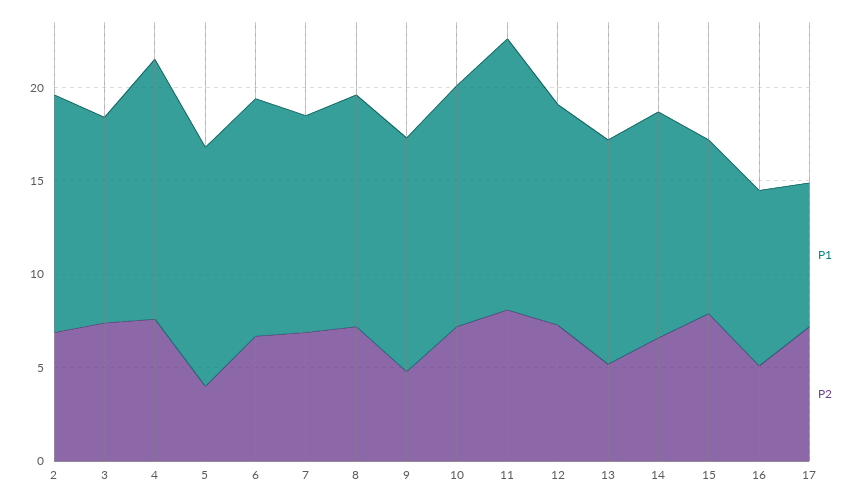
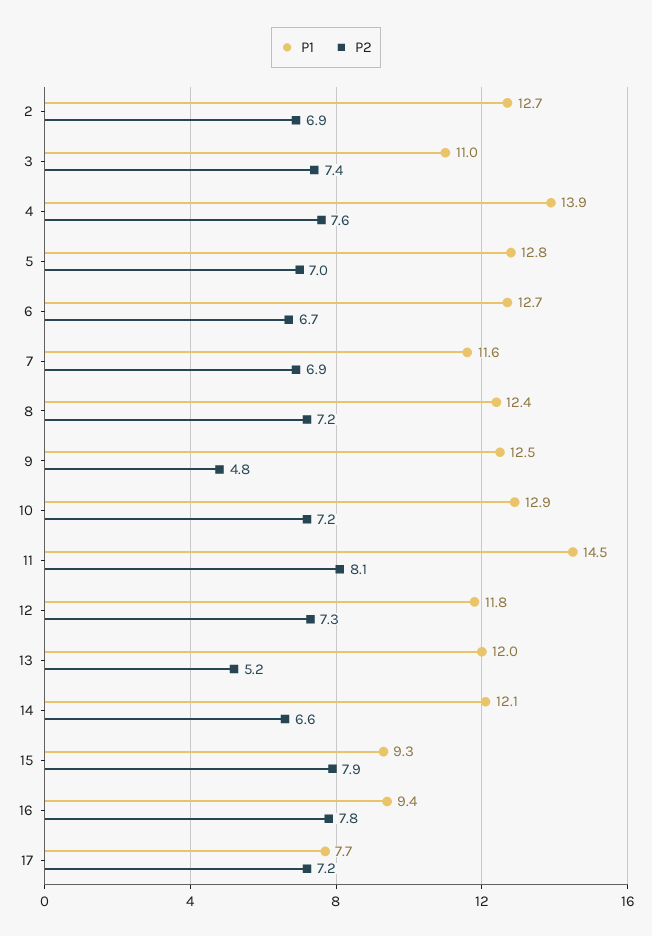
  {
    "P1": {
      "2": 12.7,
      "3": 11,
      "4": 13.9,
      "5": 12.8,
      "6": 12.7,
      "7": 11.6,
      "8": 12.4,
      "9": 12.5,
      "10": 12.9,
      "11": 14.5,
      "12": 11.8,
      "13": 12,
      "14": 12.1,
      "15": 9.3,
      "16": 9.4,
      "17": 7.7
    },
    "P2": {
      "2": 6.9,
      "3": 7.4,
      "4": 7.6,
-     "5": 4,
+     "5": 7,
      "6": 6.7,
      "7": 6.9,
      "8": 7.2,
      "9": 4.8,
      "10": 7.2,
      "11": 8.1,
      "12": 7.3,
      "13": 5.2,
      "14": 6.6,
      "15": 7.9,
-     "16": 5,
+     "16": 7.8,
      "17": 7.2
    }
  }

